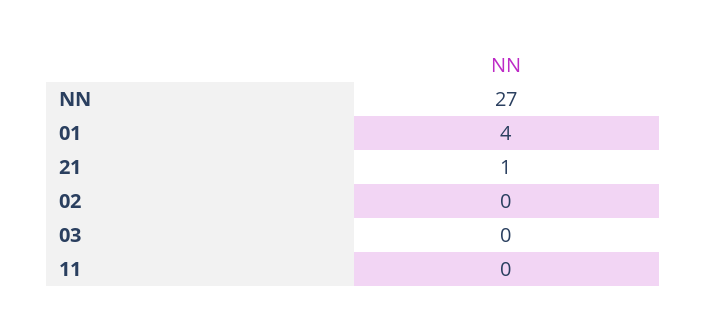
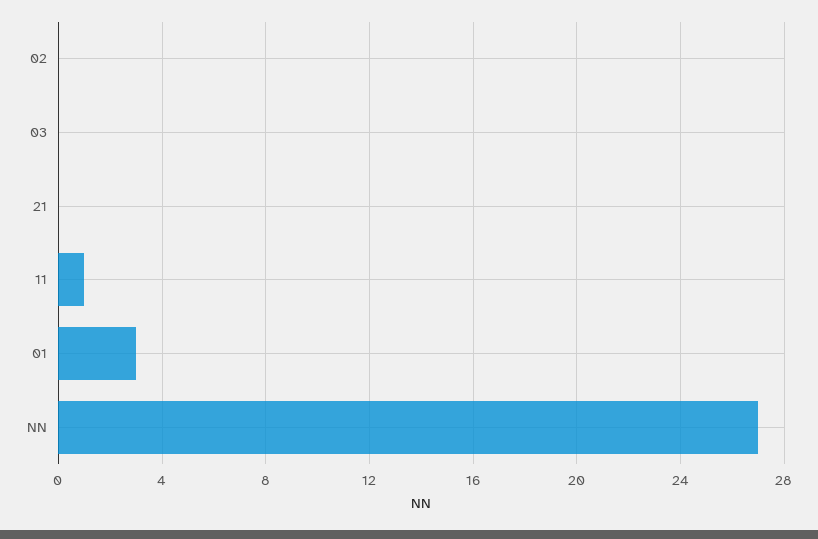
  {
    "NN": 27,
-   "01": 4,
+   "01": 3,
-   "21": 1,
+   "21": 0,
    "02": 0,
    "03": 0,
-   "11": 0
+   "11": 1
  }

